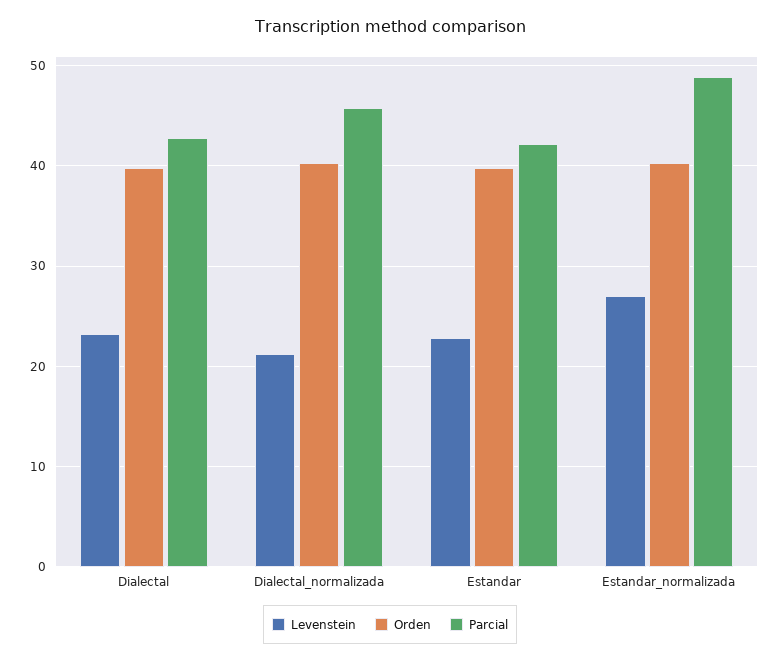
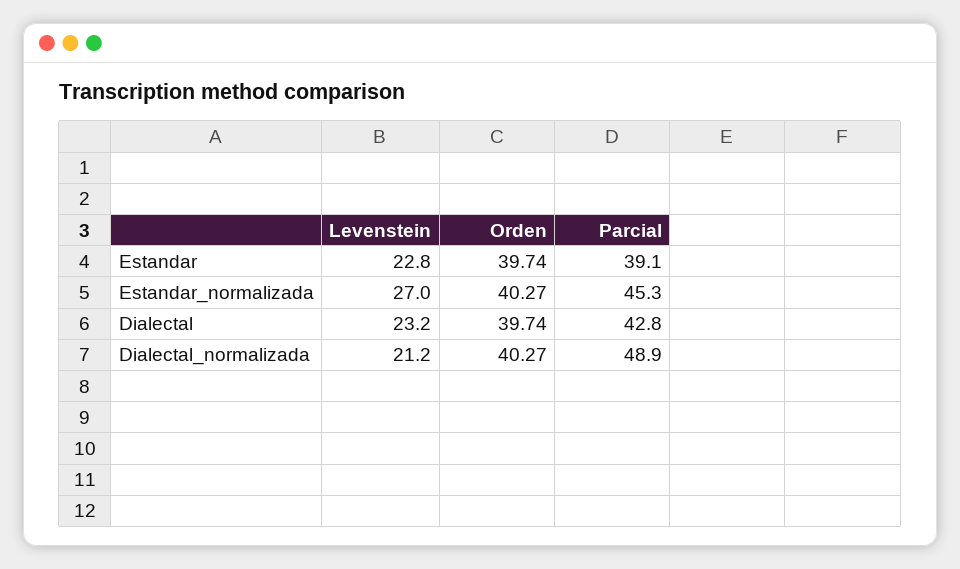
  {
    "Levenstein": {
      "Dialectal": 23.2,
      "Dialectal_normalizada": 21.2,
      "Estandar": 22.8,
      "Estandar_normalizada": 27
    },
    "Orden": {
      "Dialectal": 39.74,
      "Dialectal_normalizada": 40.27,
      "Estandar": 39.74,
      "Estandar_normalizada": 40.27
    },
    "Parcial": {
      "Dialectal": 42.8,
-     "Dialectal_normalizada": 46,
+     "Dialectal_normalizada": 48.9,
-     "Estandar": 42,
+     "Estandar": 39.1,
-     "Estandar_normalizada": 49
+     "Estandar_normalizada": 45.3
    }
  }

